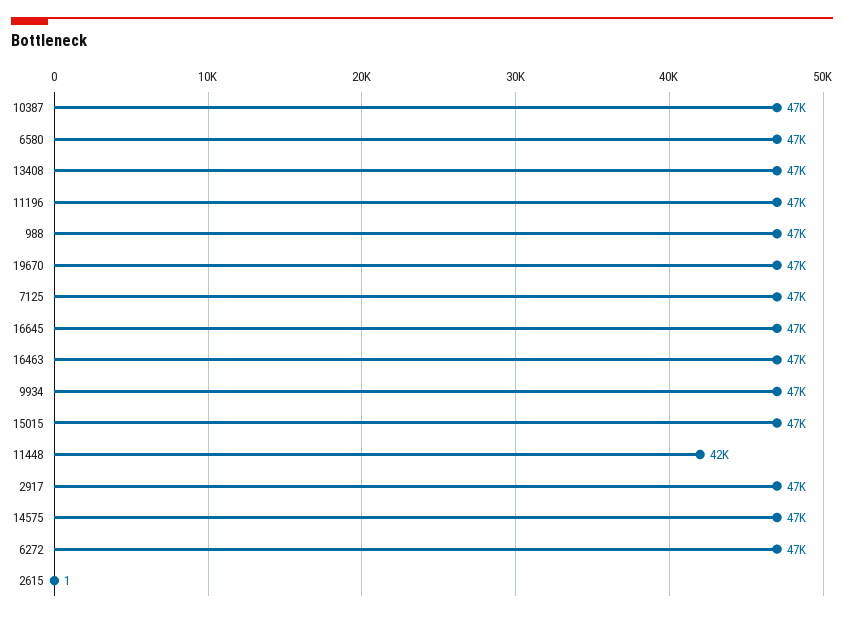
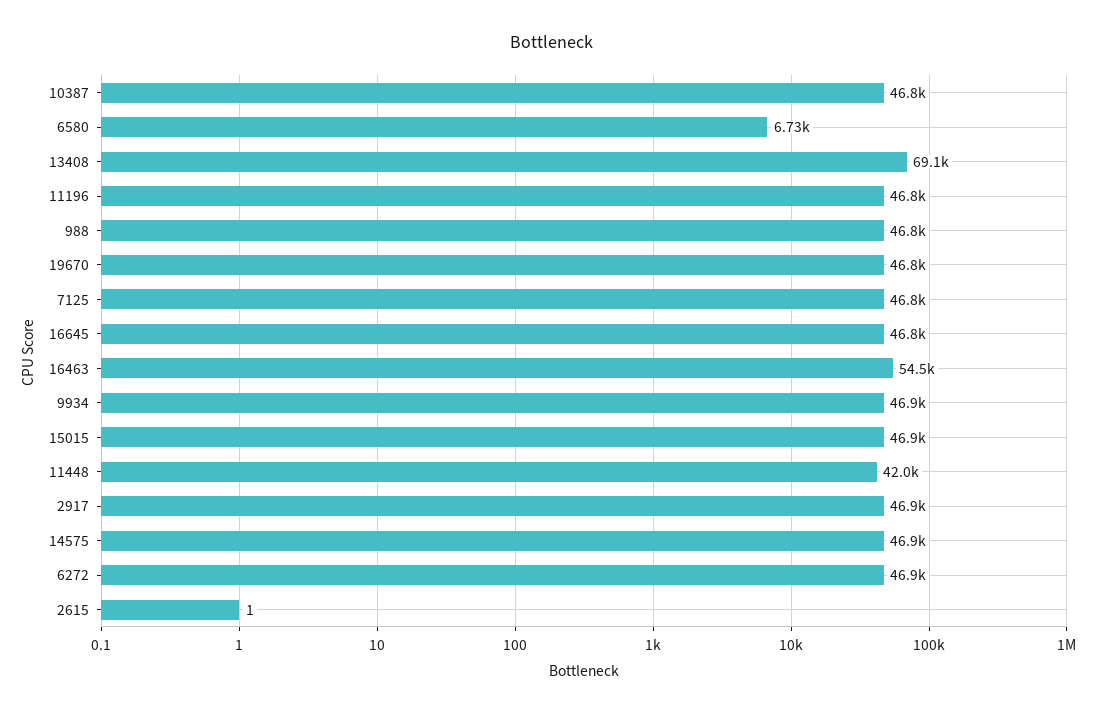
  {
    "10387": 46800,
-   "6580": 47000,
+   "6580": 6730,
-   "13408": 47000,
+   "13408": 69100,
    "11196": 46800,
    "988": 46800,
    "19670": 46800,
    "7125": 46800,
    "16645": 46800,
-   "16463": 47000,
+   "16463": 54500,
    "9934": 46900,
    "15015": 46900,
    "11448": 42000,
    "2917": 46900,
    "14575": 46900,
    "6272": 46900,
    "2615": 1
  }

